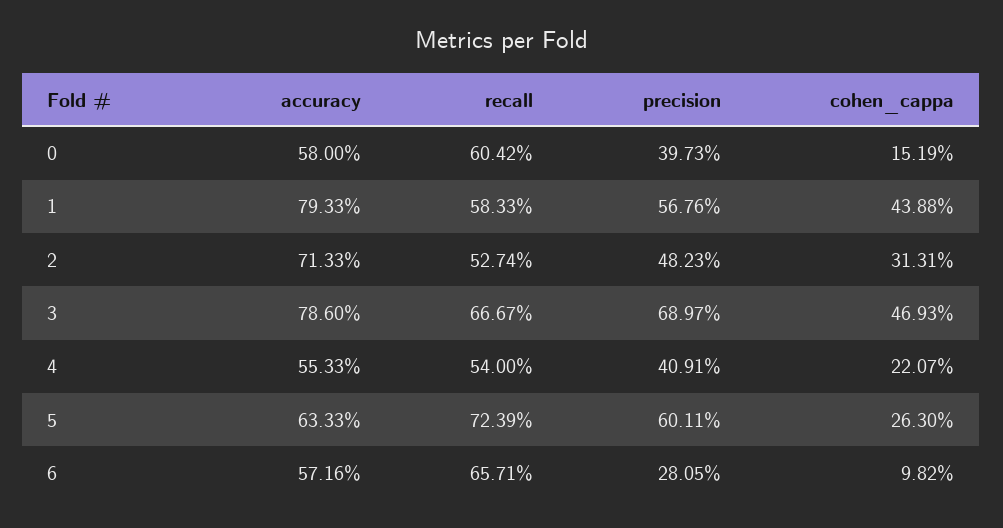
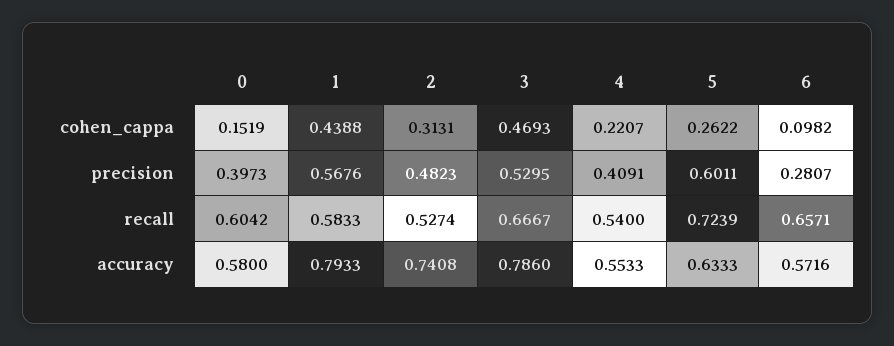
  {
    "accuracy": {
      "0": 0.58,
      "1": 0.7933,
-     "2": 0.7133,
+     "2": 0.7408,
      "3": 0.786,
      "4": 0.5533,
      "5": 0.6333,
      "6": 0.5716
    },
    "recall": {
      "0": 0.6042,
      "1": 0.5833,
      "2": 0.5274,
      "3": 0.6667,
      "4": 0.54,
      "5": 0.7239,
      "6": 0.6571
    },
    "precision": {
      "0": 0.3973,
      "1": 0.5676,
      "2": 0.4823,
-     "3": 0.6897,
+     "3": 0.5295,
      "4": 0.4091,
      "5": 0.6011,
-     "6": 0.2805
+     "6": 0.2807
    },
    "cohen_cappa": {
      "0": 0.1519,
      "1": 0.4388,
      "2": 0.3131,
      "3": 0.4693,
      "4": 0.2207,
-     "5": 0.263,
+     "5": 0.2622,
      "6": 0.0982
    }
  }

